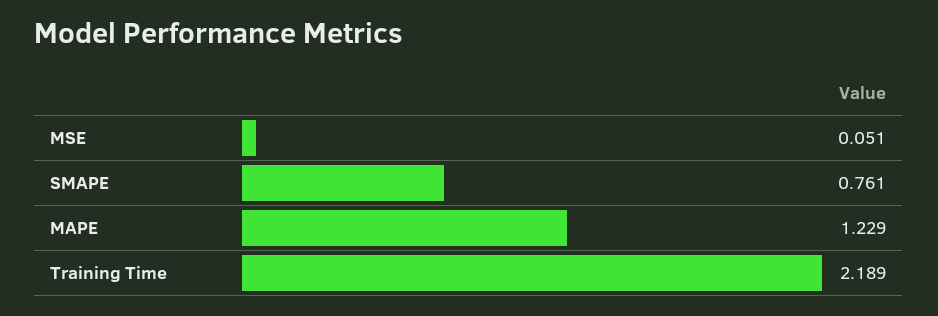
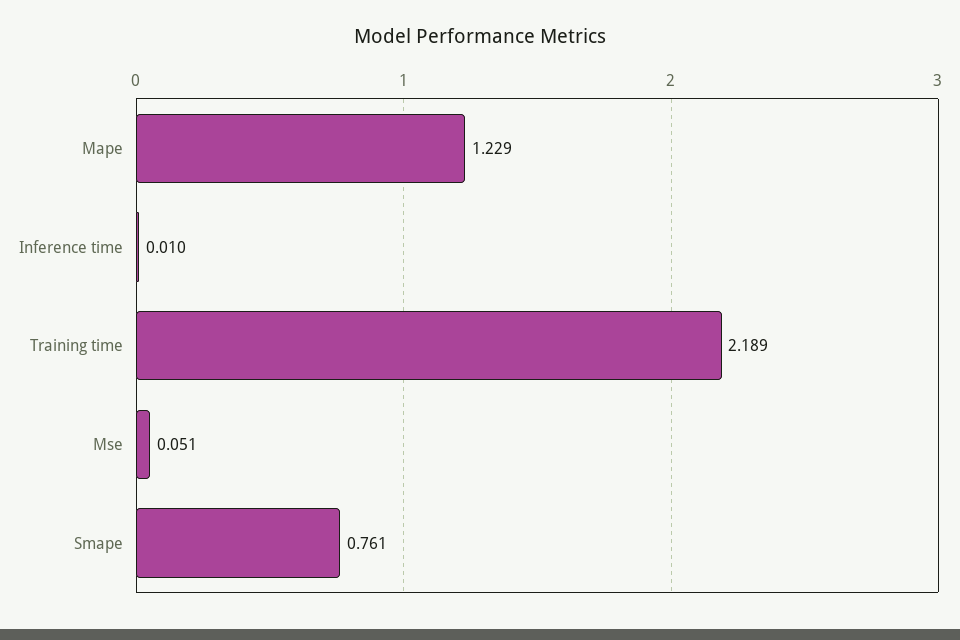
  {
    "MSE": 0.051,
    "SMAPE": 0.761,
    "MAPE": 1.229,
-   "Training Time": 2.189
+   "Training Time": 2.189,
+   "Inference time": 0.01
  }

